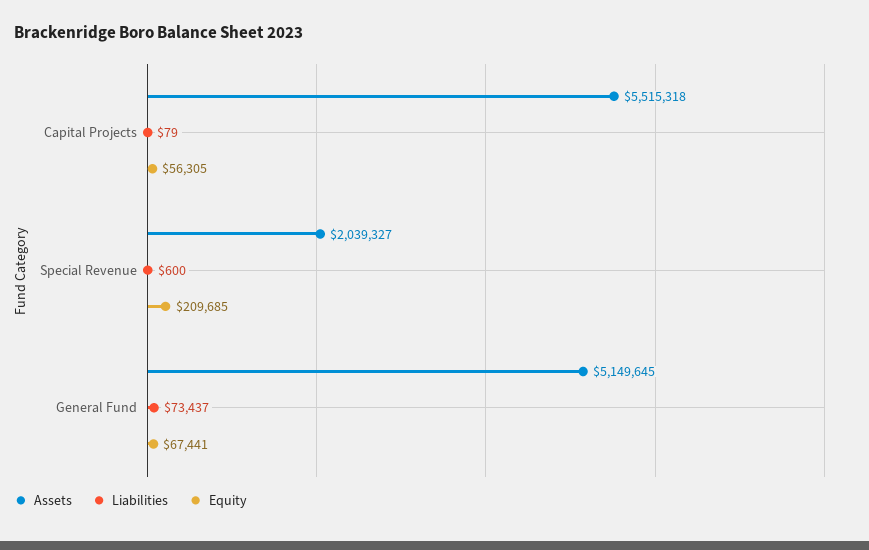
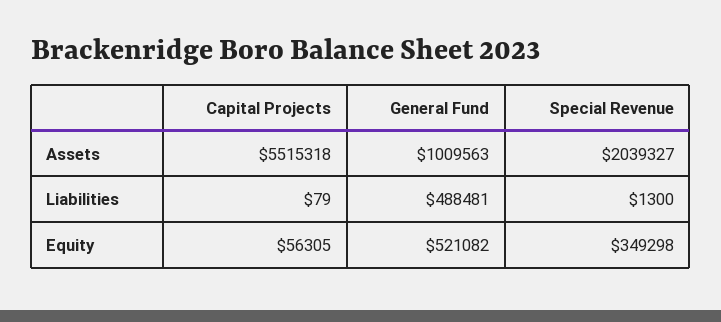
  {
    "Assets": {
      "Capital Projects": 5515318,
      "Special Revenue": 2039327,
-     "General Fund": 5149645
+     "General Fund": 1009563
    },
    "Liabilities": {
      "Capital Projects": 79,
-     "Special Revenue": 600,
+     "Special Revenue": 1300,
-     "General Fund": 73437
+     "General Fund": 488481
    },
    "Equity": {
      "Capital Projects": 56305,
-     "Special Revenue": 209685,
+     "Special Revenue": 349298,
-     "General Fund": 67441
+     "General Fund": 521082
    }
  }

